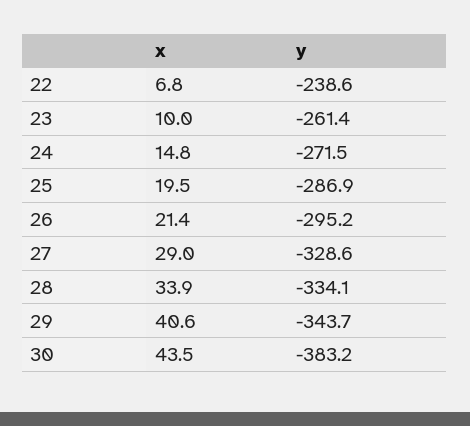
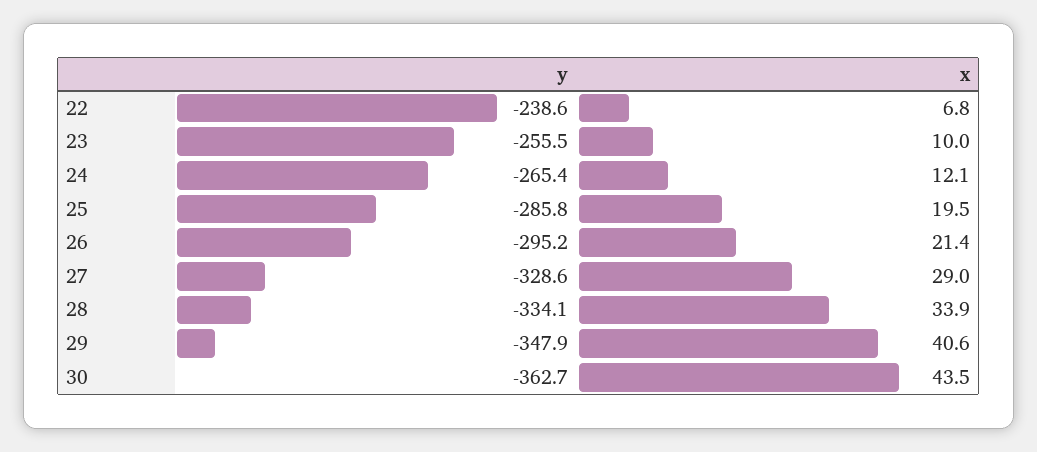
  {
    "x": {
      "22": 6.8,
      "23": 10,
-     "24": 14.8,
+     "24": 12.1,
      "25": 19.5,
      "26": 21.4,
      "27": 29,
      "28": 33.9,
      "29": 40.6,
      "30": 43.5
    },
    "y": {
      "22": -238.6,
-     "23": -261.4,
+     "23": -255.5,
-     "24": -271.5,
+     "24": -265.4,
-     "25": -286.9,
+     "25": -285.8,
      "26": -295.2,
      "27": -328.6,
      "28": -334.1,
-     "29": -343.7,
+     "29": -347.9,
-     "30": -383.2
+     "30": -362.7
    }
  }

